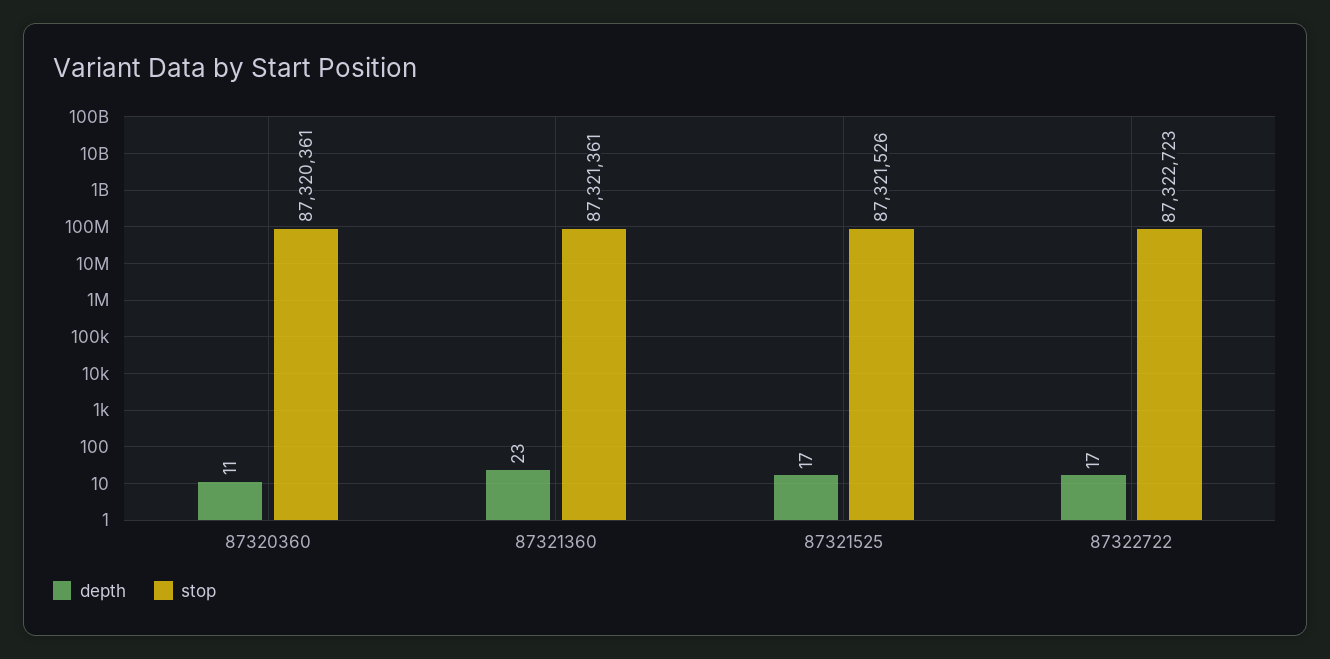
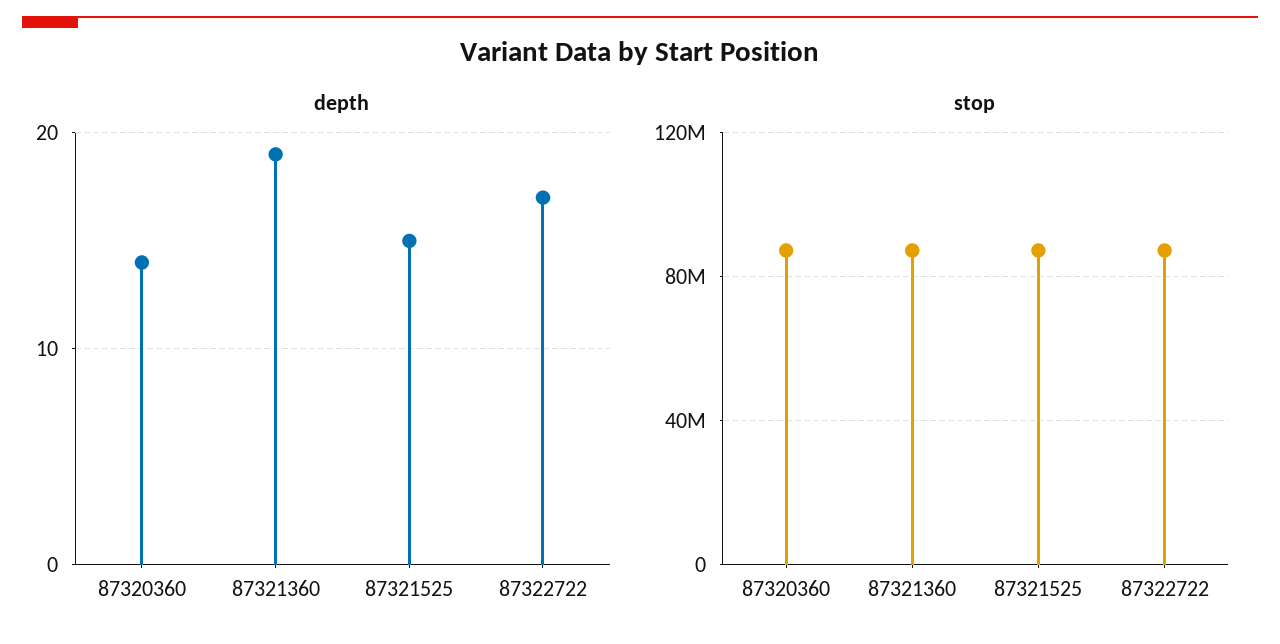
  {
    "depth": {
-     "87320360": 11,
+     "87320360": 14,
-     "87321360": 23,
+     "87321360": 19,
-     "87321525": 17,
+     "87321525": 15,
      "87322722": 17
    },
    "stop": {
      "87320360": 87320361,
      "87321360": 87321361,
      "87321525": 87321526,
      "87322722": 87322723
    }
  }

